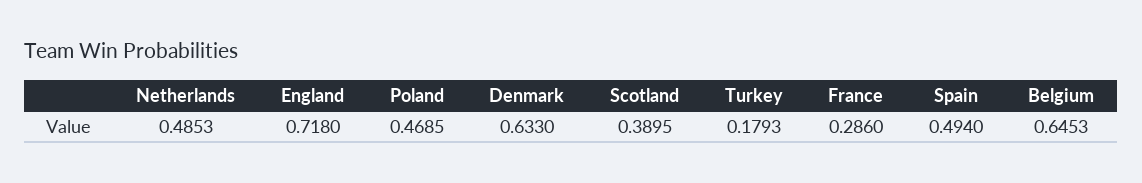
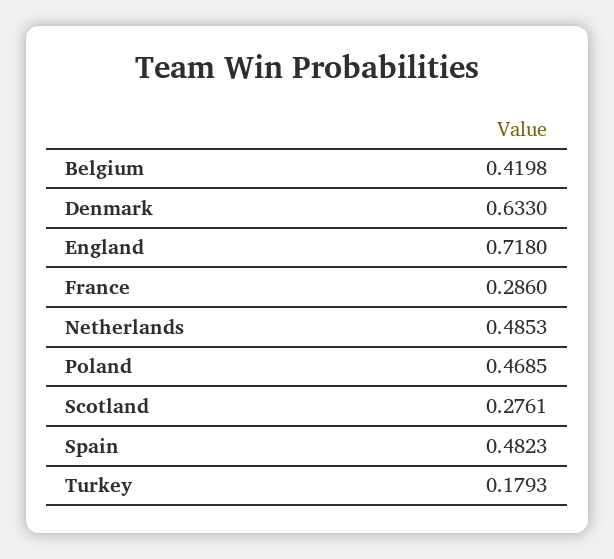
  {
    "Netherlands": 0.4853,
    "England": 0.718,
    "Poland": 0.4685,
    "Denmark": 0.633,
-   "Scotland": 0.3895,
+   "Scotland": 0.2761,
    "Turkey": 0.1793,
    "France": 0.286,
-   "Spain": 0.494,
+   "Spain": 0.4823,
-   "Belgium": 0.6453
+   "Belgium": 0.4198
  }

